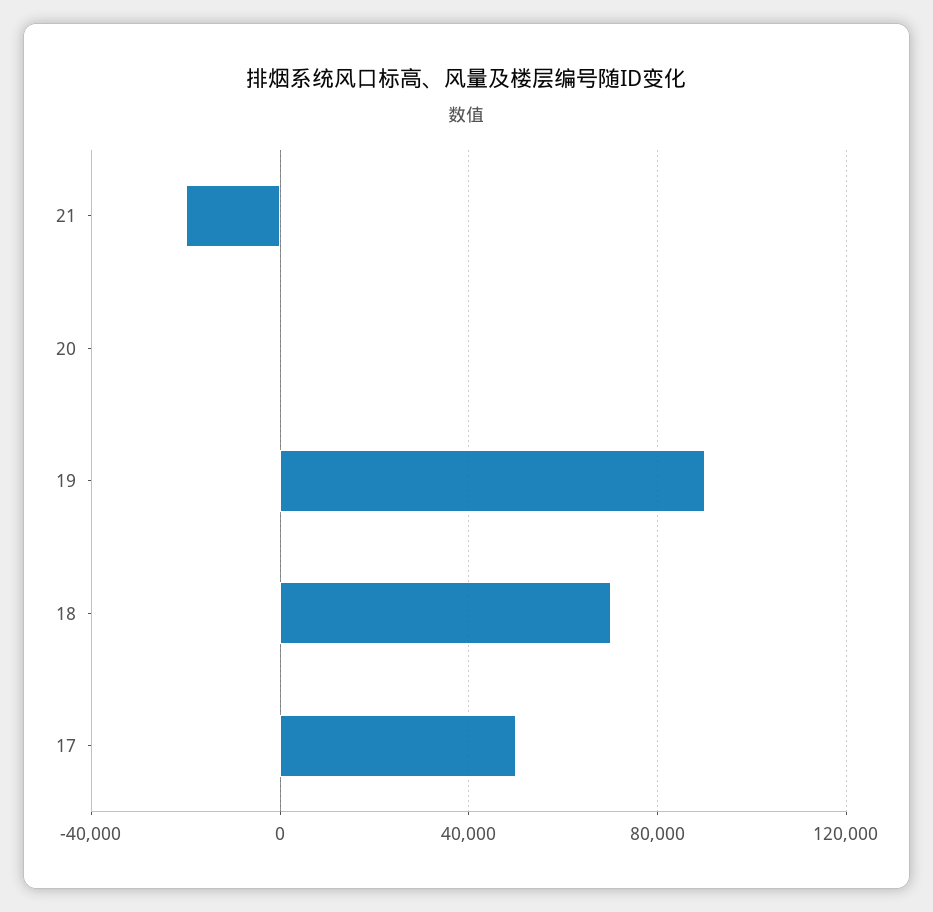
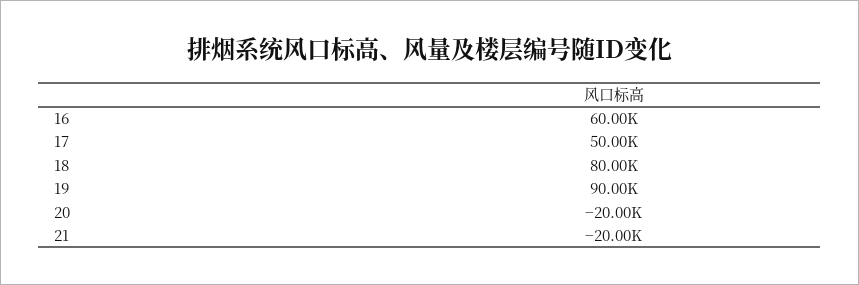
  {
    "21": -20000,
-   "20": 0,
+   "20": -20000,
    "19": 90000,
-   "18": 70000,
+   "18": 80000,
-   "17": 50000
+   "17": 50000,
+   "16": 60000
  }

